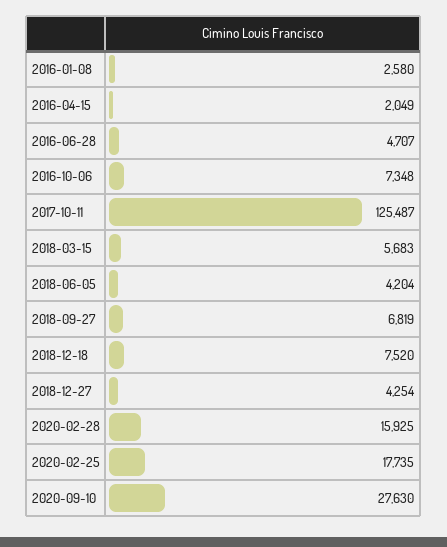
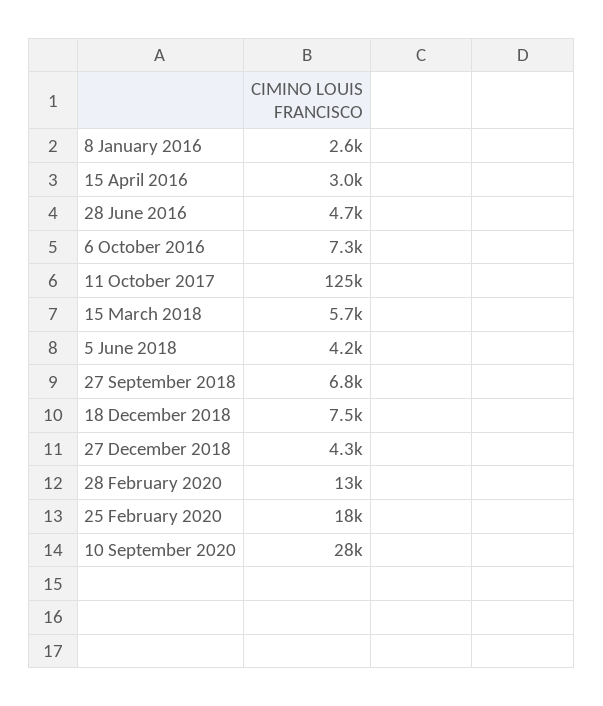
  {
    "2016-01-08": 2580,
-   "2016-04-15": 2049,
+   "2016-04-15": 3000,
    "2016-06-28": 4707,
    "2016-10-06": 7348,
    "2017-10-11": 125487,
    "2018-03-15": 5683,
    "2018-06-05": 4204,
    "2018-09-27": 6819,
    "2018-12-18": 7520,
    "2018-12-27": 4254,
-   "2020-02-28": 15925,
+   "2020-02-28": 13000,
    "2020-02-25": 17735,
    "2020-09-10": 27630
  }

